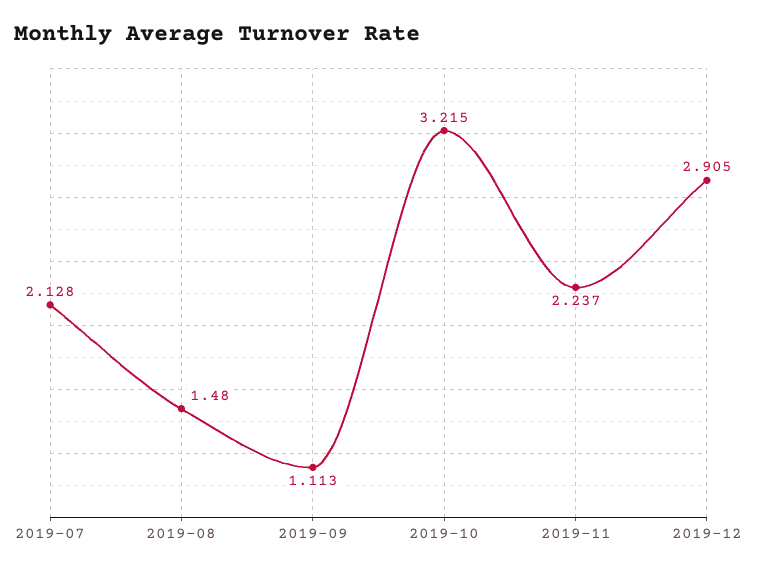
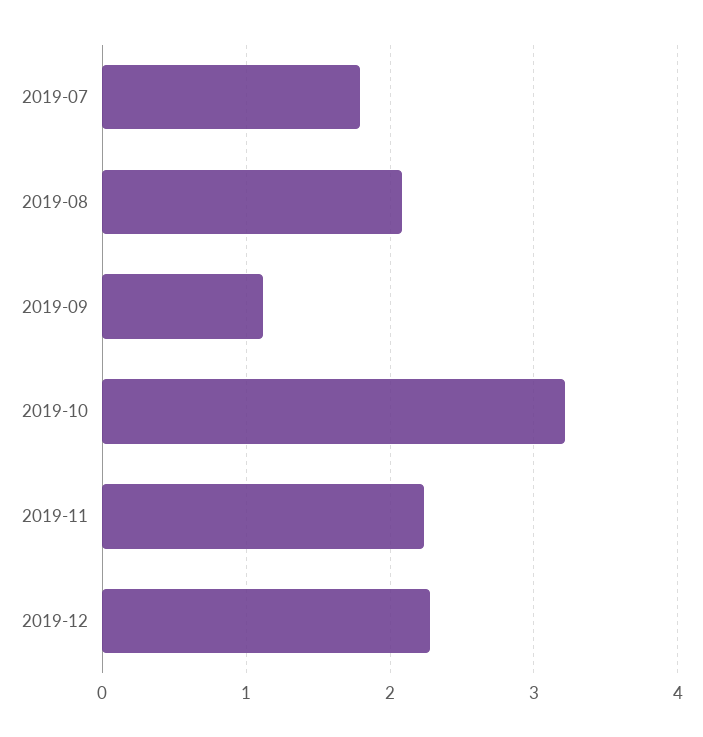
  {
-   "2019-07": 2.128,
+   "2019-07": 1.8,
-   "2019-08": 1.48,
+   "2019-08": 2.1,
    "2019-09": 1.113,
    "2019-10": 3.215,
    "2019-11": 2.237,
-   "2019-12": 2.905
+   "2019-12": 2.3
  }

